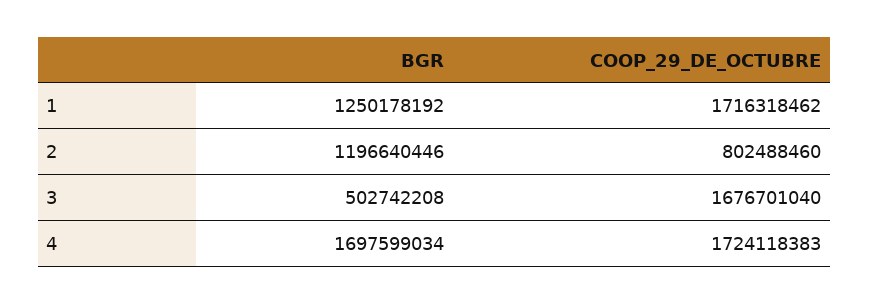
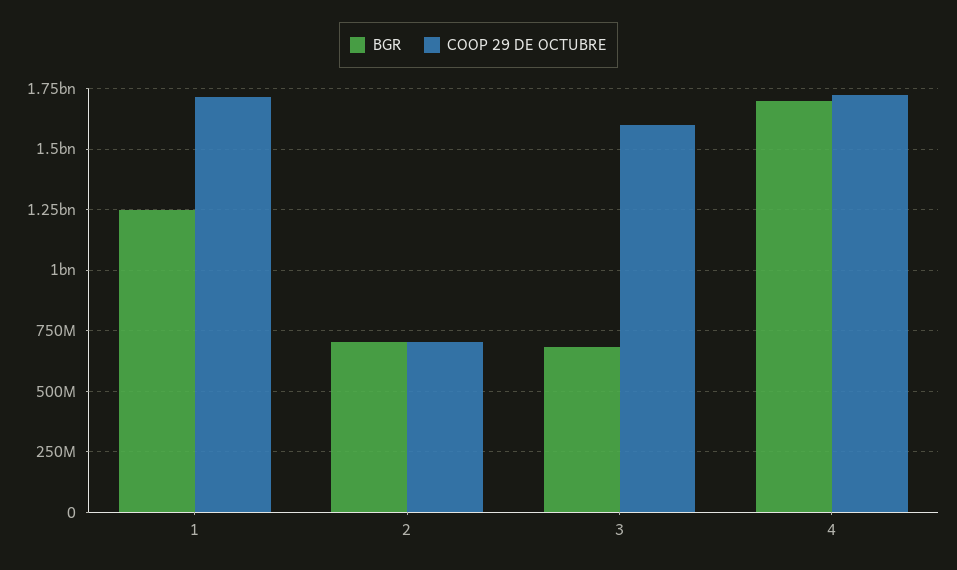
  {
    "BGR": {
      "1": 1250178192,
-     "2": 1196640446,
+     "2": 700000000,
-     "3": 502742208,
+     "3": 675000000,
      "4": 1697599034
    },
    "COOP_29_DE_OCTUBRE": {
      "1": 1716318462,
-     "2": 802488460,
+     "2": 700000000,
-     "3": 1676701040,
+     "3": 1600000000,
      "4": 1724118383
    }
  }

